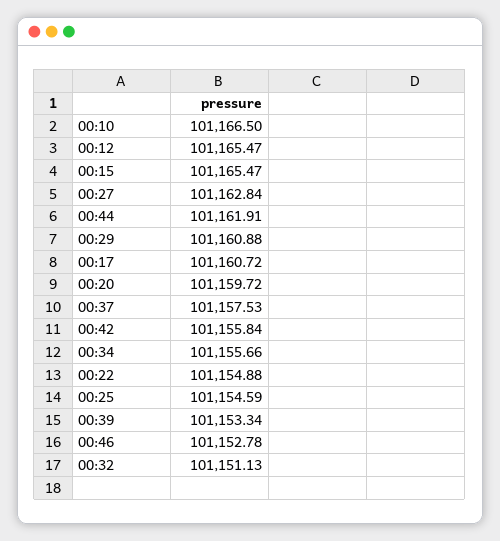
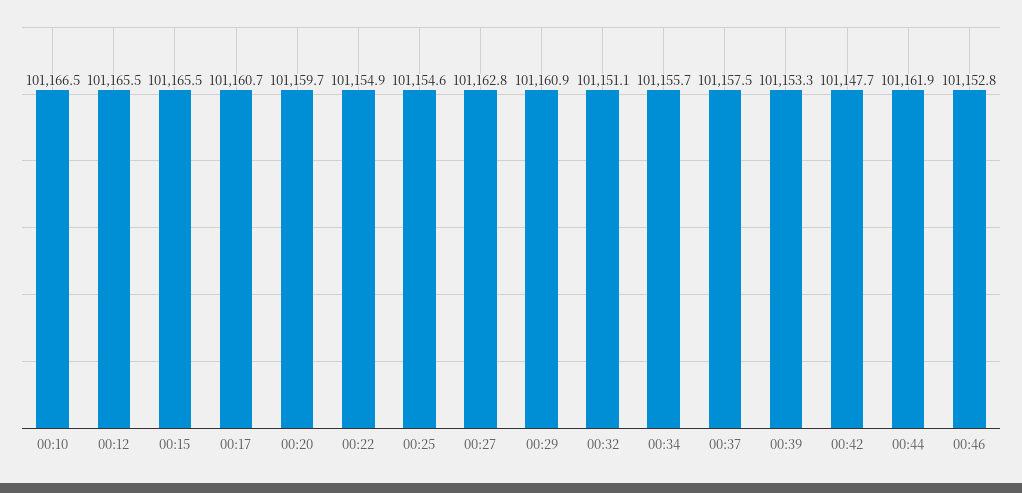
  {
    "00:10": 101166.5,
    "00:12": 101165.47,
    "00:15": 101165.47,
    "00:27": 101162.84,
    "00:44": 101161.91,
    "00:29": 101160.88,
    "00:17": 101160.72,
    "00:20": 101159.72,
    "00:37": 101157.53,
-   "00:42": 101155.84,
+   "00:42": 101147.7,
    "00:34": 101155.66,
    "00:22": 101154.88,
    "00:25": 101154.59,
    "00:39": 101153.34,
    "00:46": 101152.78,
    "00:32": 101151.13
  }

